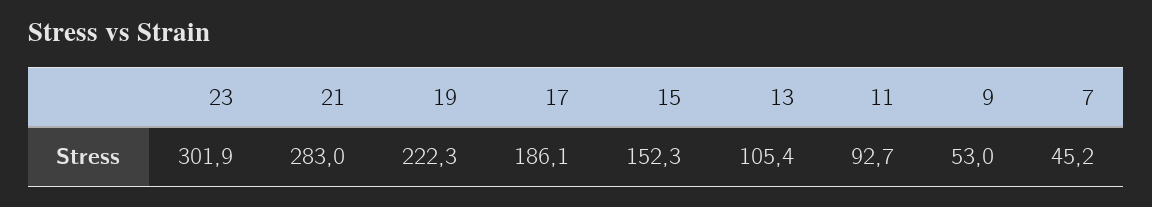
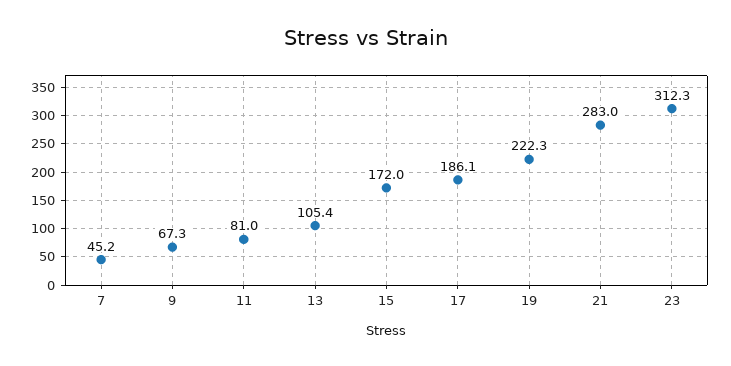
  {
-   "23": 301.9,
+   "23": 312.3,
    "21": 283,
    "19": 222.3,
    "17": 186.1,
-   "15": 152.3,
+   "15": 172,
    "13": 105.4,
-   "11": 92.7,
+   "11": 81,
-   "9": 53,
+   "9": 67.3,
    "7": 45.2
  }

